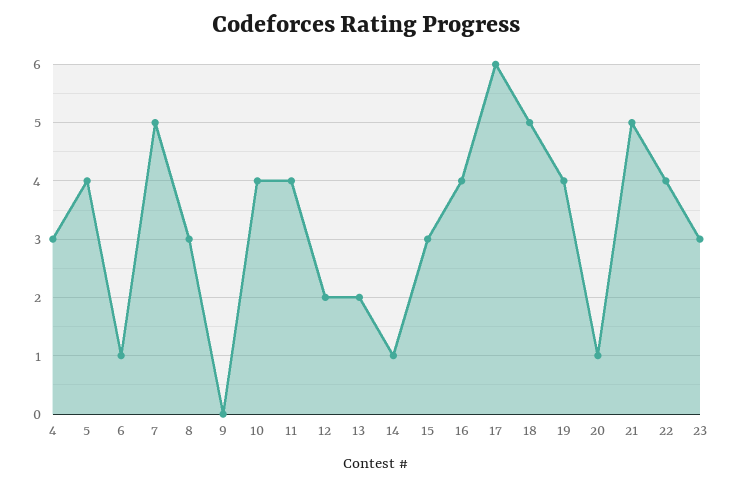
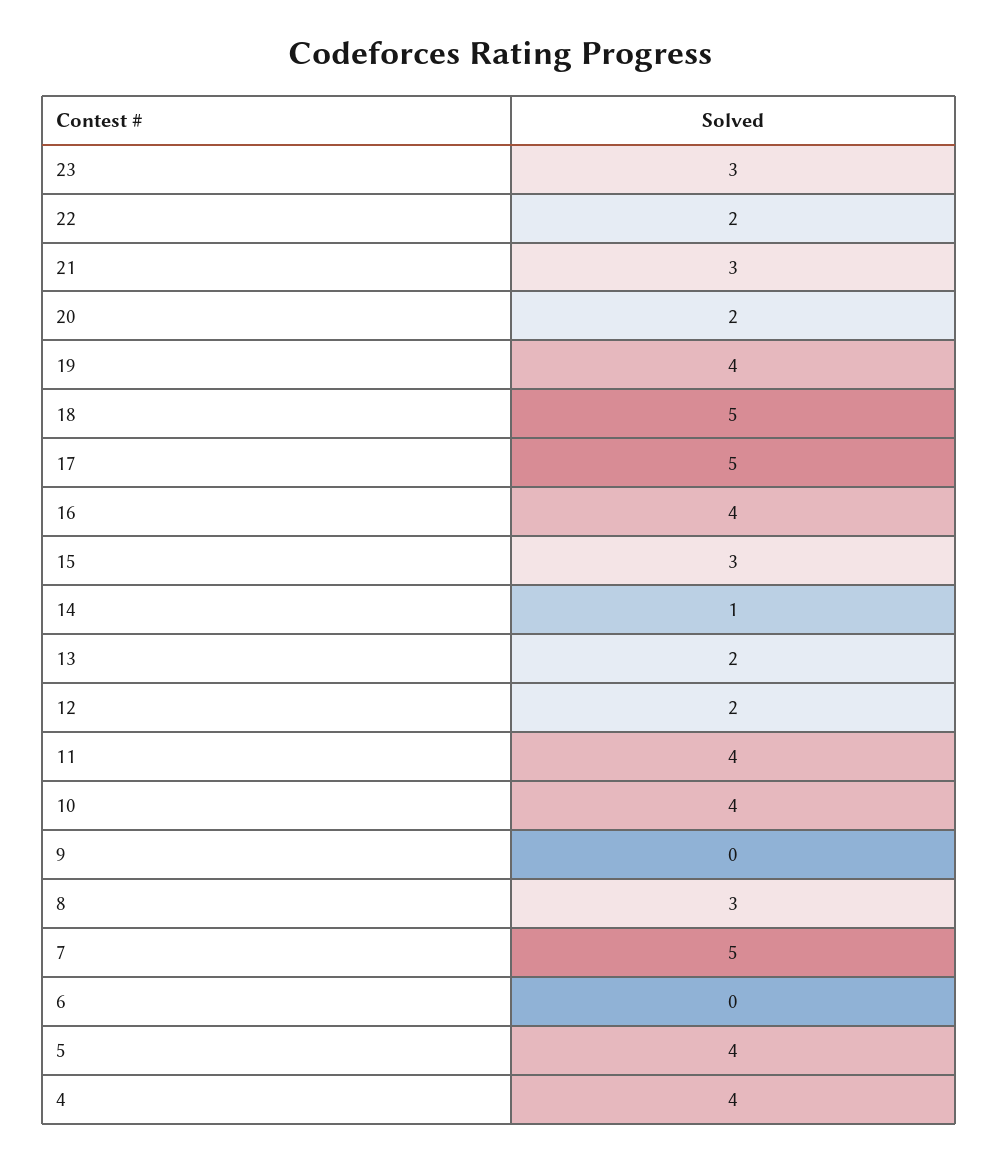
  {
-   "4": 3,
+   "4": 4,
    "5": 4,
-   "6": 1,
+   "6": 0,
    "7": 5,
    "8": 3,
    "9": 0,
    "10": 4,
    "11": 4,
    "12": 2,
    "13": 2,
    "14": 1,
    "15": 3,
    "16": 4,
-   "17": 6,
+   "17": 5,
    "18": 5,
    "19": 4,
-   "20": 1,
+   "20": 2,
-   "21": 5,
+   "21": 3,
-   "22": 4,
+   "22": 2,
    "23": 3
  }

